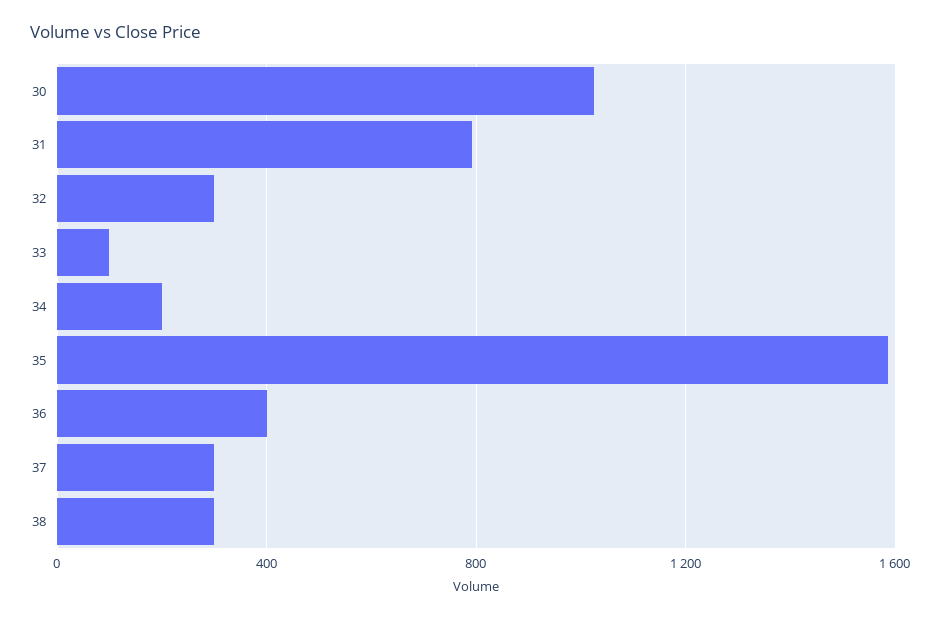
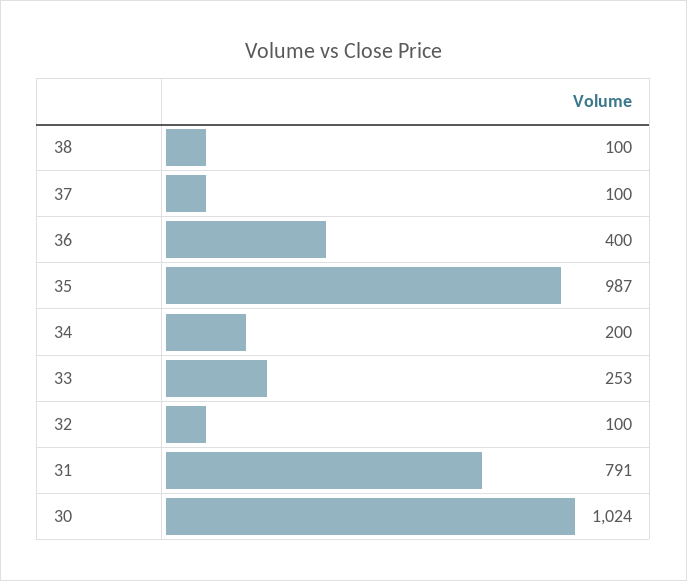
  {
    "30": 1024,
    "31": 791,
-   "32": 300,
+   "32": 100,
-   "33": 100,
+   "33": 253,
    "34": 200,
-   "35": 1600,
+   "35": 987,
    "36": 400,
-   "37": 300,
+   "37": 100,
-   "38": 300
+   "38": 100
  }

